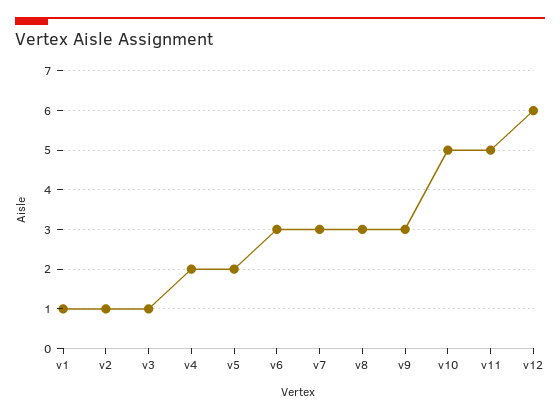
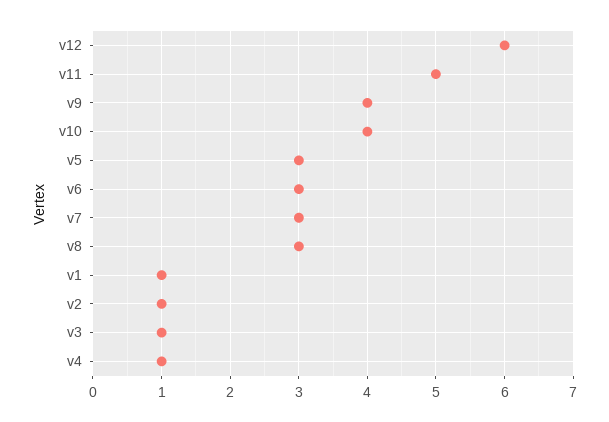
  {
    "v1": 1,
    "v2": 1,
    "v3": 1,
-   "v4": 2,
+   "v4": 1,
-   "v5": 2,
+   "v5": 3,
    "v6": 3,
    "v7": 3,
    "v8": 3,
-   "v9": 3,
+   "v9": 4,
-   "v10": 5,
+   "v10": 4,
    "v11": 5,
    "v12": 6
  }

